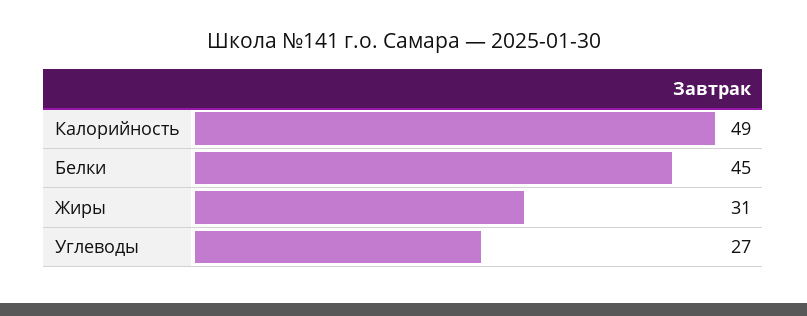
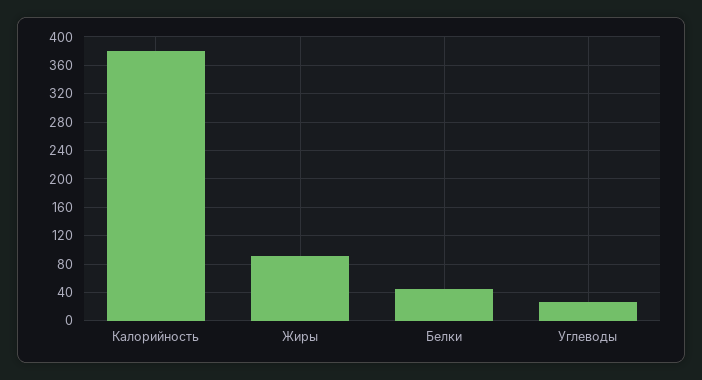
  {
-   "Калорийность": 49,
+   "Калорийность": 380,
    "Белки": 45,
-   "Жиры": 31,
+   "Жиры": 90,
    "Углеводы": 27
  }

